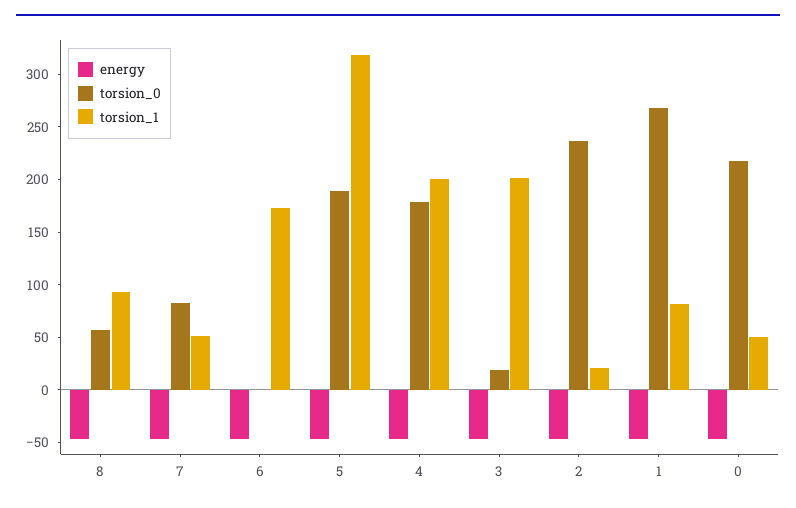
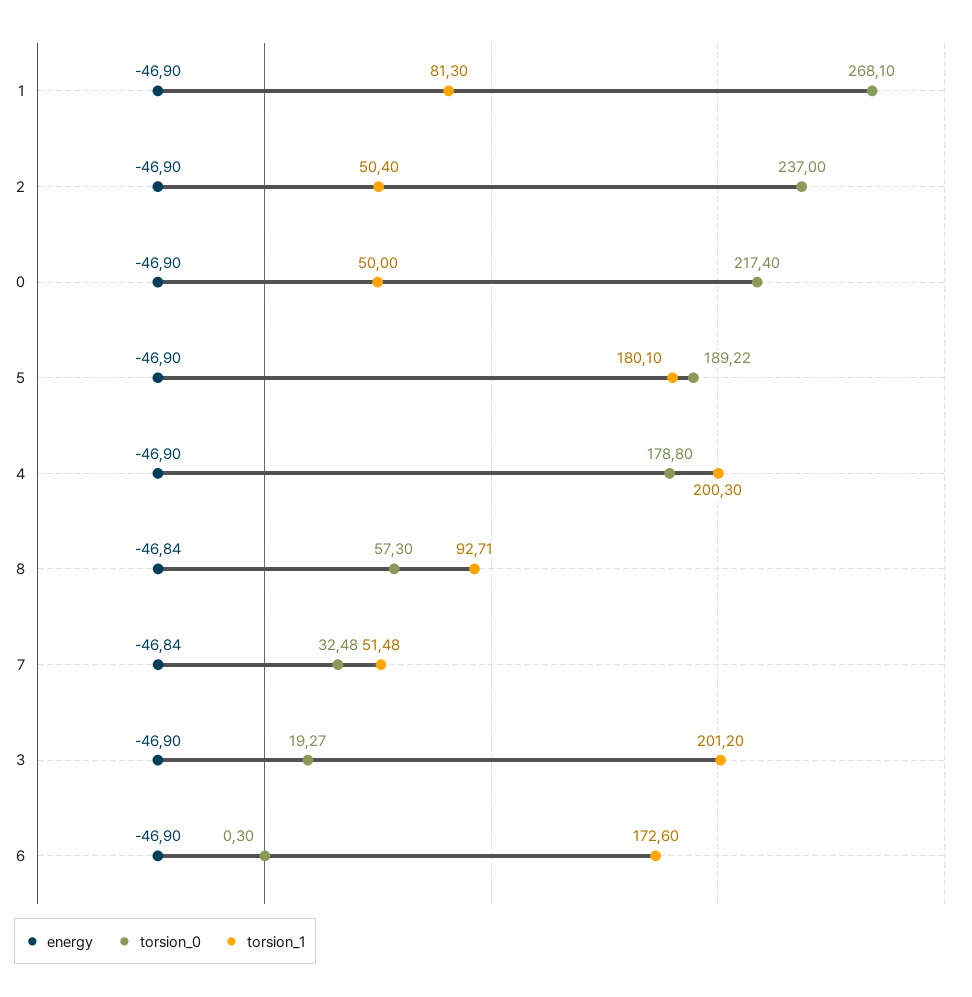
  {
    "energy": {
      "8": -46.84,
      "7": -46.84,
      "6": -46.9,
      "5": -46.9,
      "4": -46.9,
      "3": -46.9,
      "2": -46.9,
      "1": -46.9,
      "0": -46.9
    },
    "torsion_0": {
      "8": 57.3,
-     "7": 80,
+     "7": 32.48,
      "6": 0.3,
      "5": 189.22,
      "4": 178.8,
      "3": 19.27,
      "2": 237,
      "1": 268.1,
      "0": 217.4
    },
    "torsion_1": {
      "8": 92.71,
      "7": 51.48,
      "6": 172.6,
-     "5": 320,
+     "5": 180.1,
      "4": 200.3,
      "3": 201.2,
-     "2": 20,
+     "2": 50.4,
      "1": 81.3,
      "0": 50
    }
  }

